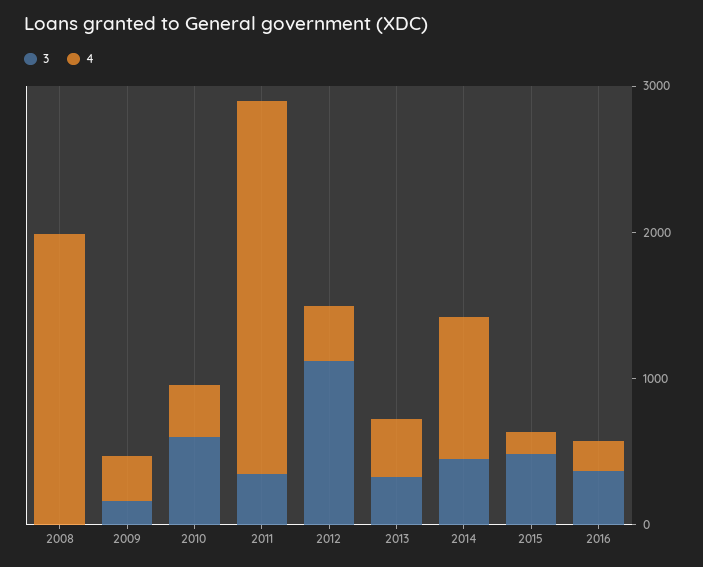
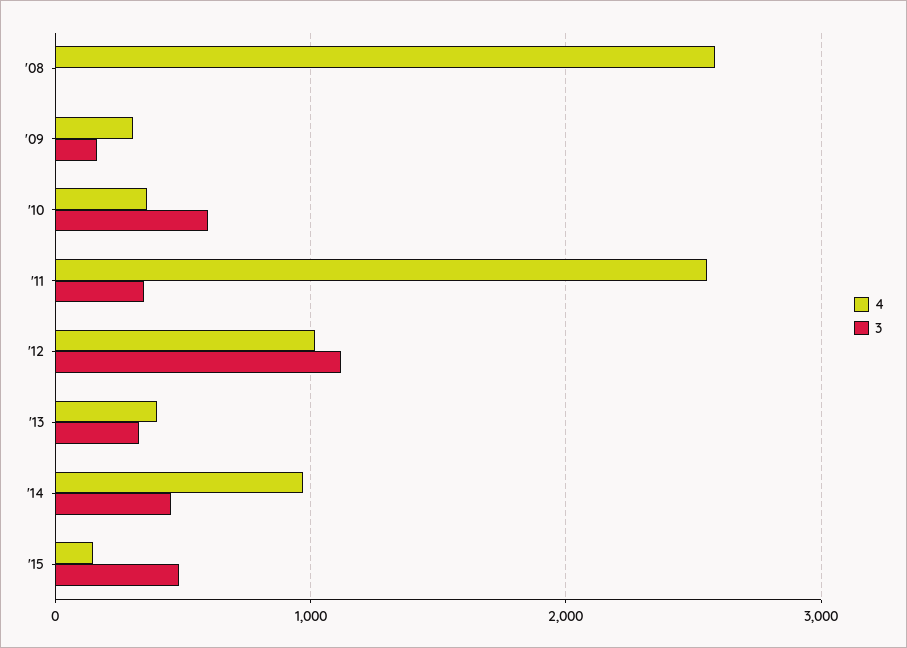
  {
    "3": {
      "2008": 0,
      "2009": 200,
      "2010": 600,
      "2011": 300,
      "2012": 1100,
      "2013": 300,
      "2014": 500,
-     "2015": 500,
+     "2015": 500
-     "2016": 400
    },
    "4": {
-     "2008": 2000,
+     "2008": 2600,
      "2009": 300,
      "2010": 400,
      "2011": 2600,
-     "2012": 400,
+     "2012": 1000,
      "2013": 400,
      "2014": 1000,
-     "2015": 100,
+     "2015": 100
-     "2016": 200
    }
  }

